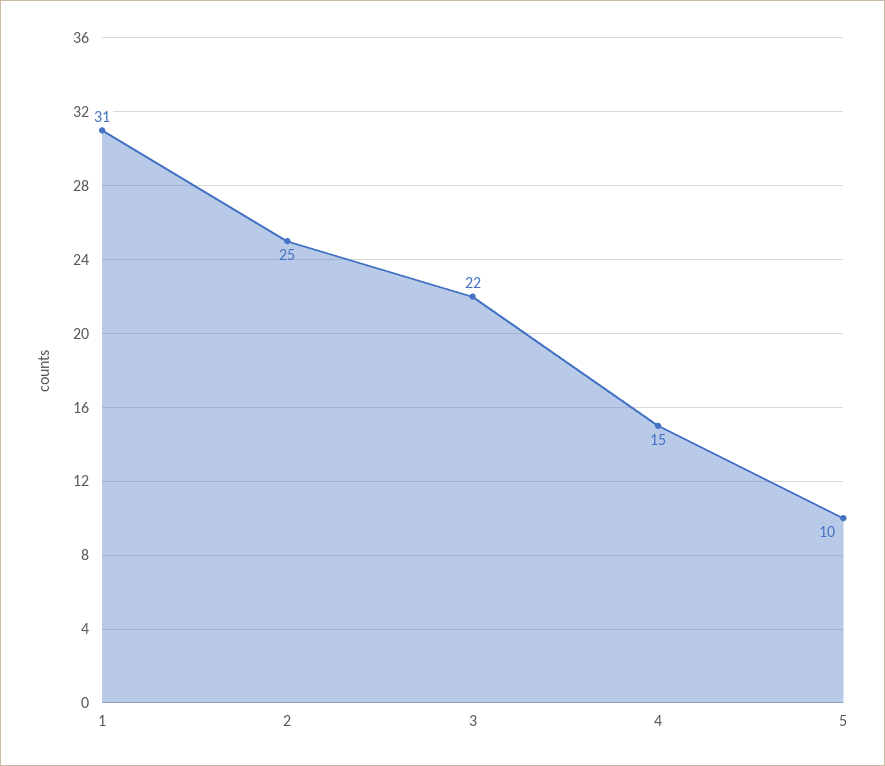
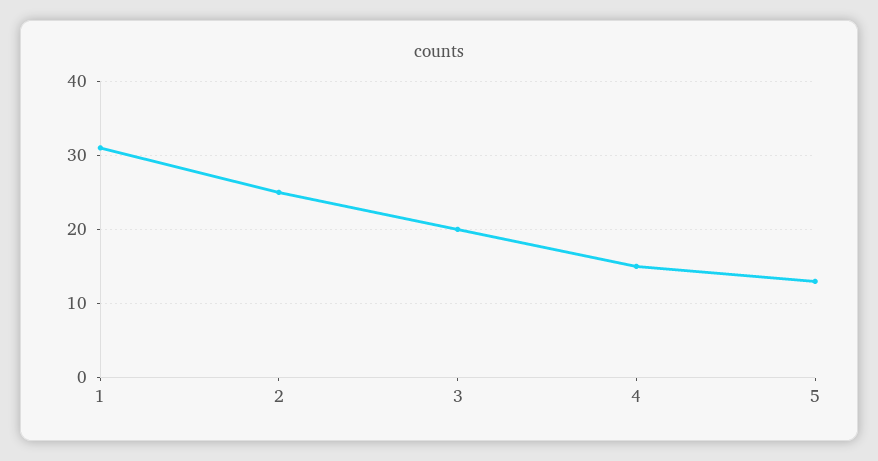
  {
    "1": 31,
    "2": 25,
-   "3": 22,
+   "3": 20,
    "4": 15,
-   "5": 10
+   "5": 13
  }

